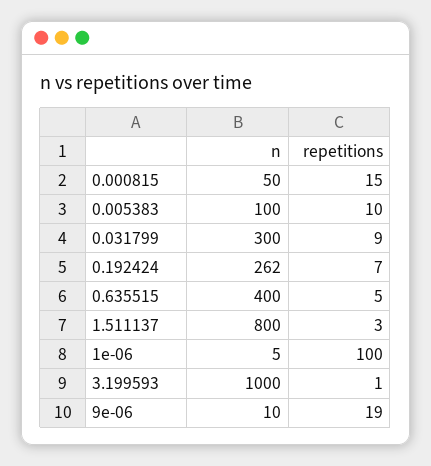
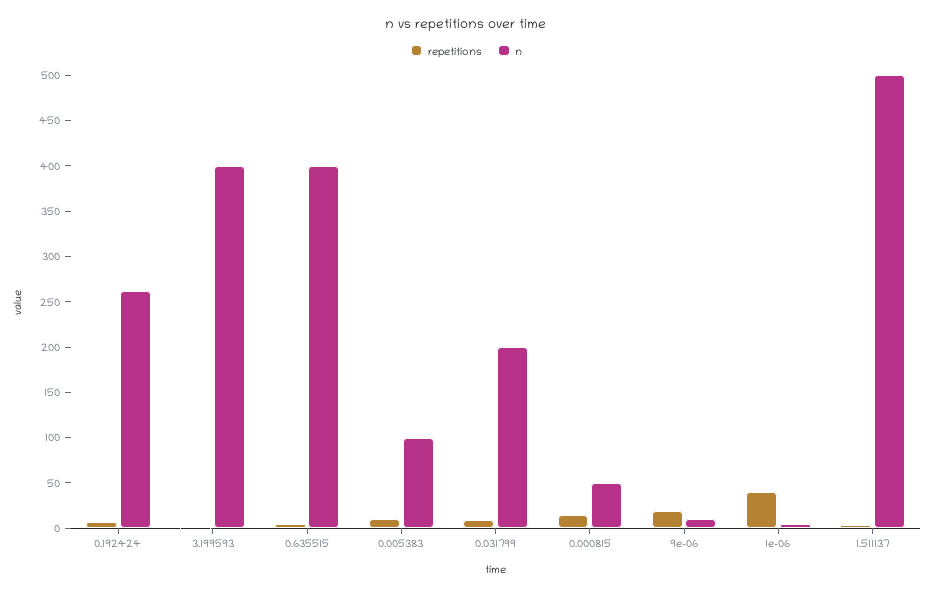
  {
    "n": {
      "0.000815": 50,
      "0.005383": 100,
-     "0.031799": 300,
+     "0.031799": 200,
      "0.192424": 262,
      "0.635515": 400,
-     "1.511137": 800,
+     "1.511137": 500,
      "1e-06": 5,
-     "3.199593": 1000,
+     "3.199593": 400,
      "9e-06": 10
    },
    "repetitions": {
      "0.000815": 15,
      "0.005383": 10,
      "0.031799": 9,
      "0.192424": 7,
      "0.635515": 5,
      "1.511137": 3,
-     "1e-06": 100,
+     "1e-06": 40,
      "3.199593": 1,
      "9e-06": 19
    }
  }

